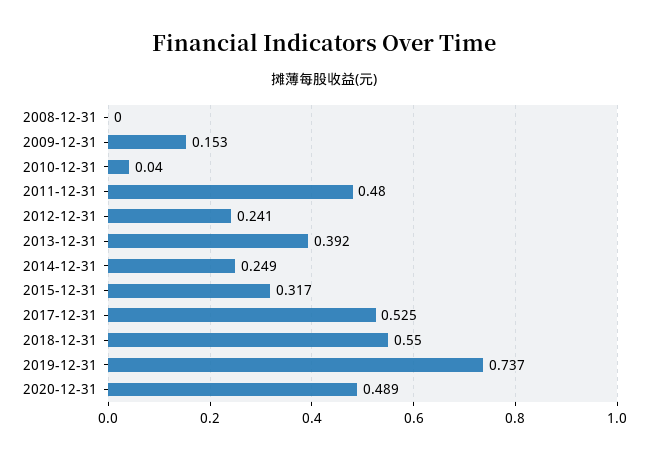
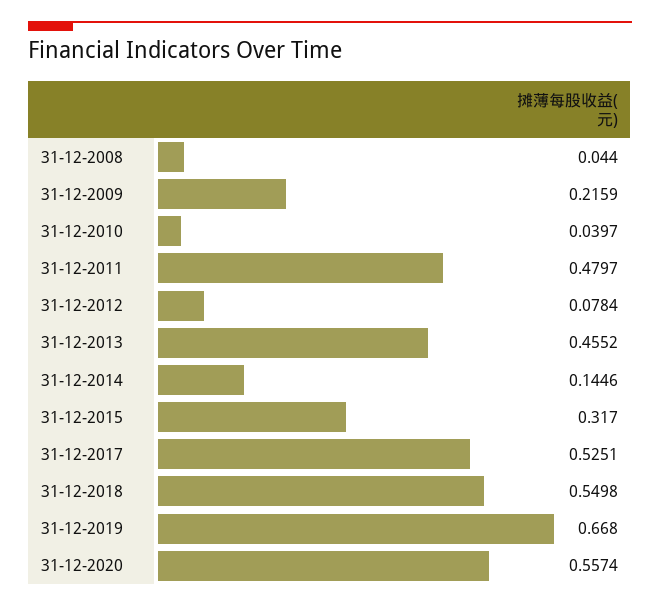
  {
-   "2008-12-31": 0,
+   "2008-12-31": 0.044,
-   "2009-12-31": 0.153,
+   "2009-12-31": 0.2159,
    "2010-12-31": 0.0397,
    "2011-12-31": 0.4797,
-   "2012-12-31": 0.241,
+   "2012-12-31": 0.0784,
-   "2013-12-31": 0.392,
+   "2013-12-31": 0.4552,
-   "2014-12-31": 0.249,
+   "2014-12-31": 0.1446,
    "2015-12-31": 0.317,
    "2017-12-31": 0.5251,
    "2018-12-31": 0.5498,
-   "2019-12-31": 0.737,
+   "2019-12-31": 0.668,
-   "2020-12-31": 0.489
+   "2020-12-31": 0.5574
  }

